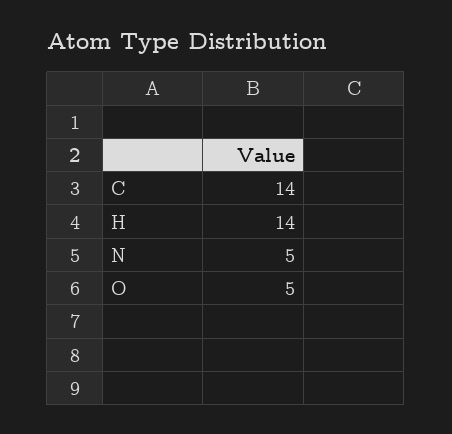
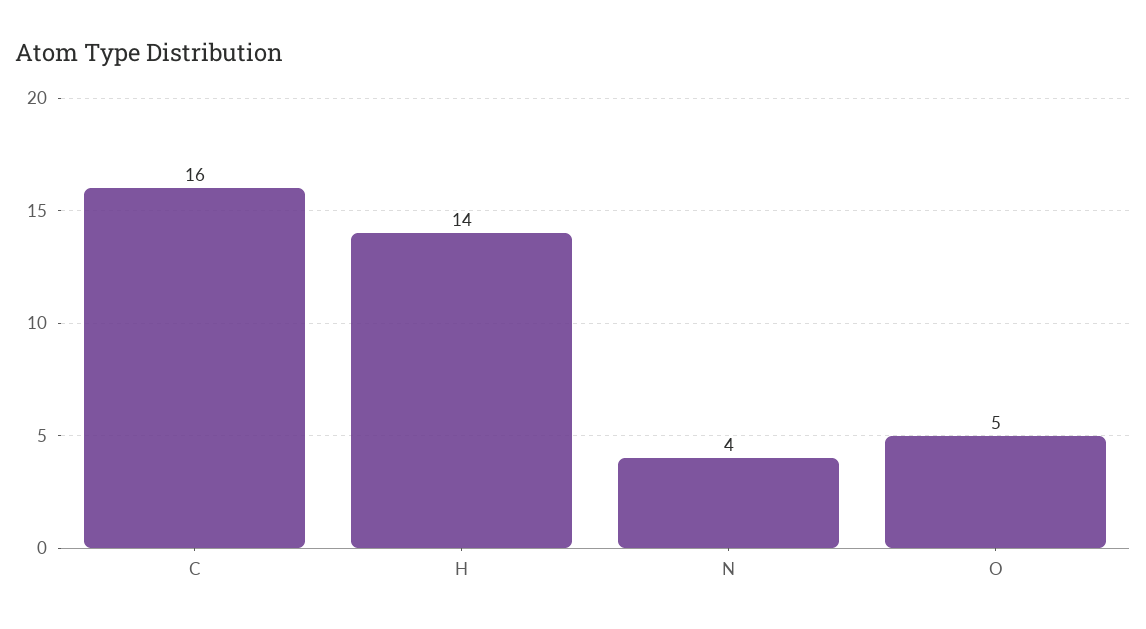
  {
-   "C": 14,
+   "C": 16,
    "H": 14,
-   "N": 5,
+   "N": 4,
    "O": 5
  }

